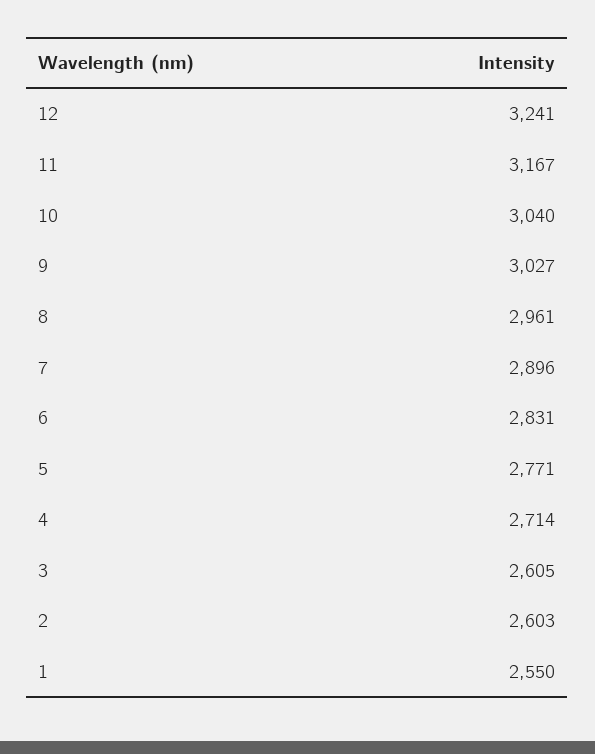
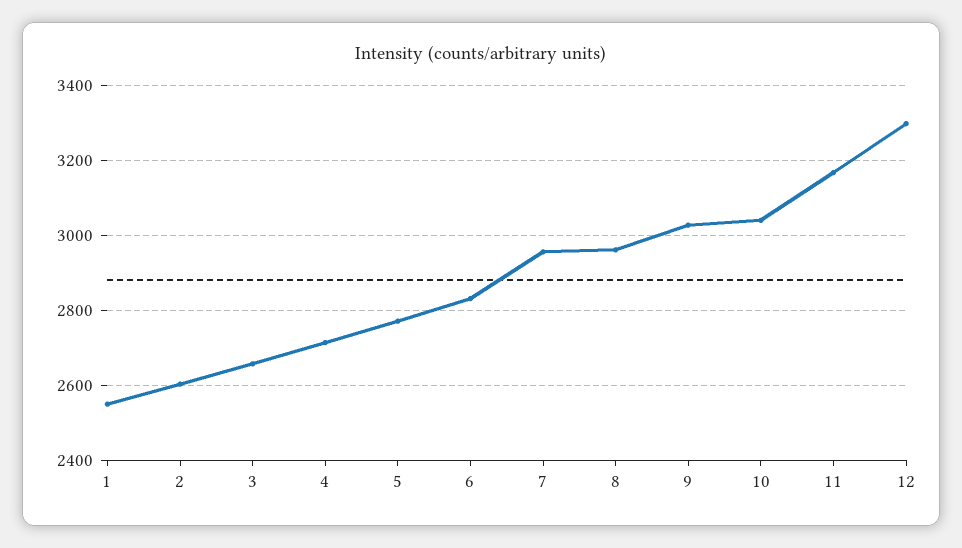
  {
-   "12": 3241,
+   "12": 3300,
    "11": 3167,
    "10": 3040,
    "9": 3027,
    "8": 2961,
-   "7": 2896,
+   "7": 2960,
    "6": 2831,
    "5": 2771,
    "4": 2714,
-   "3": 2605,
+   "3": 2660,
    "2": 2603,
    "1": 2550
  }

